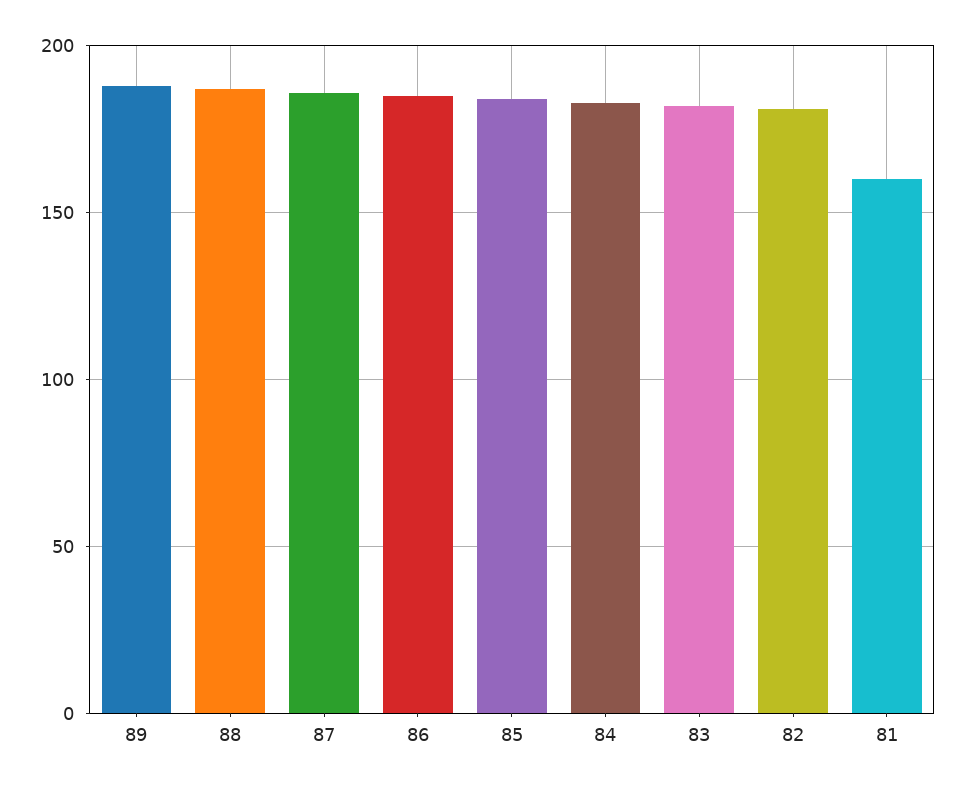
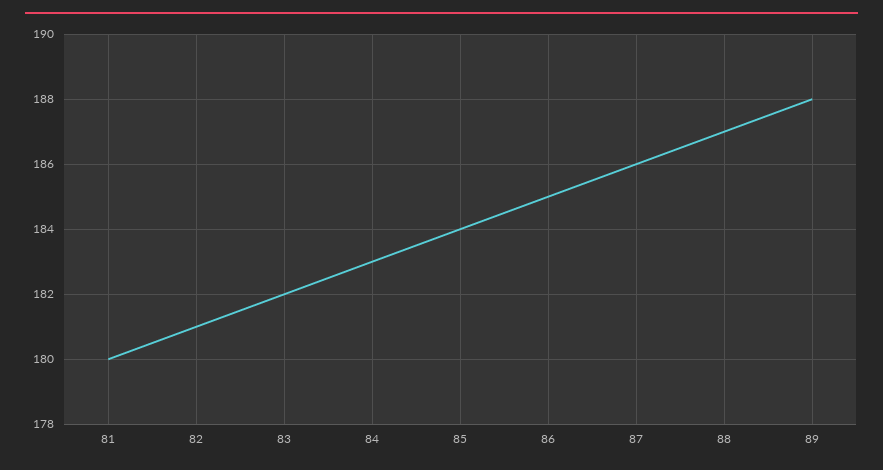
  {
    "89": 188,
    "88": 187,
    "87": 186,
    "86": 185,
    "85": 184,
    "84": 183,
    "83": 182,
    "82": 181,
-   "81": 160
+   "81": 180
  }

